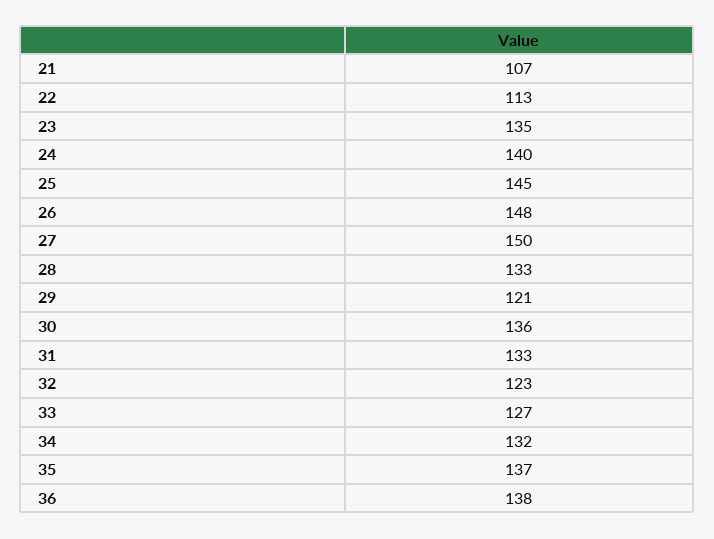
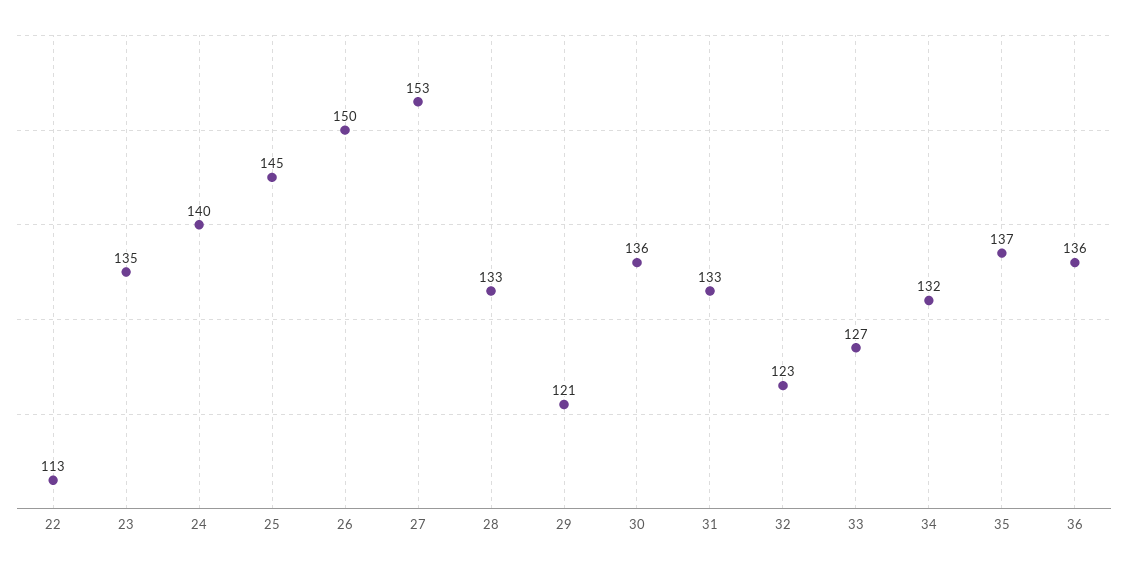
  {
-   "21": 107,
    "22": 113,
    "23": 135,
    "24": 140,
    "25": 145,
-   "26": 148,
+   "26": 150,
-   "27": 150,
+   "27": 153,
    "28": 133,
    "29": 121,
    "30": 136,
    "31": 133,
    "32": 123,
    "33": 127,
    "34": 132,
    "35": 137,
-   "36": 138
+   "36": 136
  }

